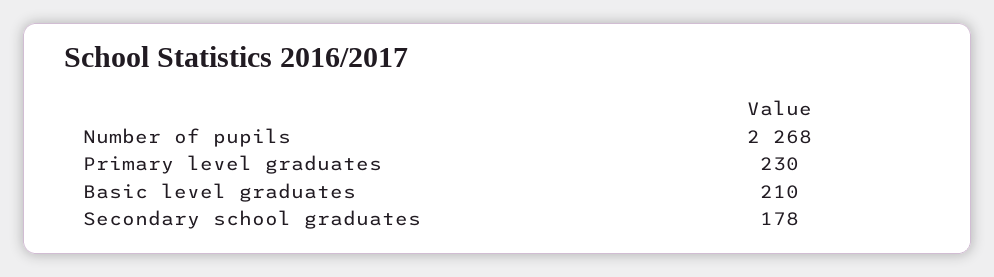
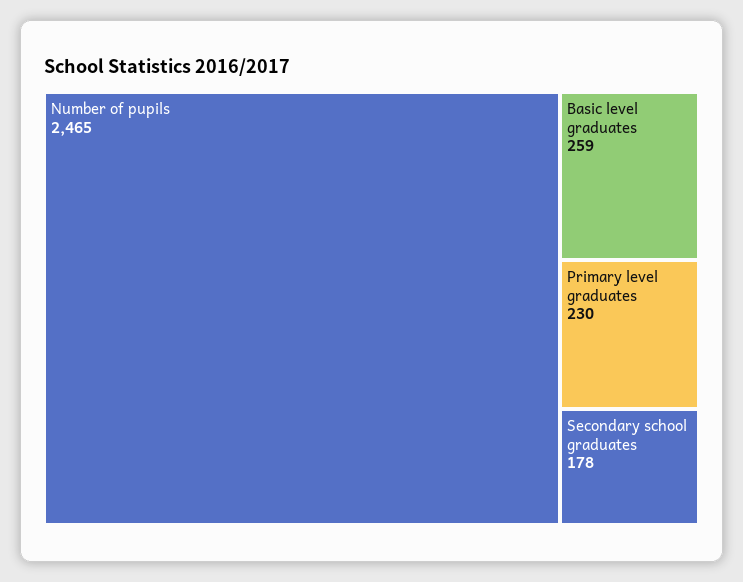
  {
-   "Number of pupils": 2268,
+   "Number of pupils": 2465,
    "Primary level graduates": 230,
-   "Basic level graduates": 210,
+   "Basic level graduates": 259,
    "Secondary school graduates": 178
  }

